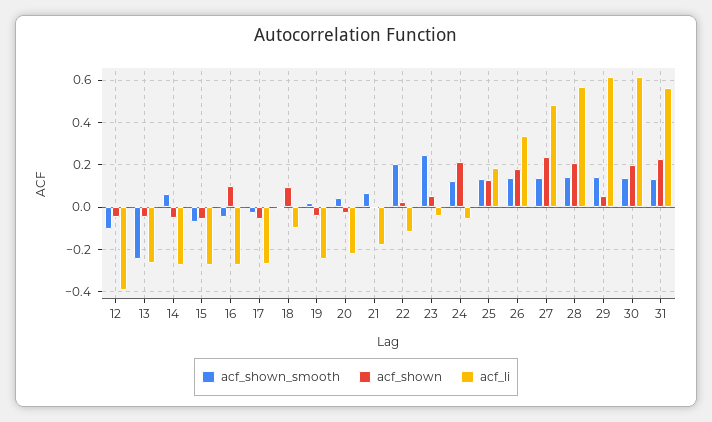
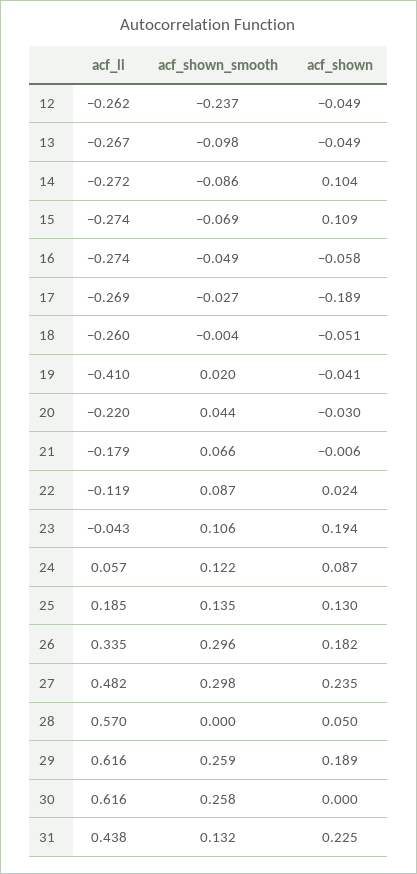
  {
    "acf_shown_smooth": {
-     "12": -0.1,
+     "12": -0.237,
-     "13": -0.25,
+     "13": -0.098,
-     "14": 0.05,
+     "14": -0.086,
      "15": -0.069,
      "16": -0.049,
      "17": -0.027,
      "18": -0.004,
      "19": 0.02,
      "20": 0.044,
      "21": 0.066,
-     "22": 0.2,
+     "22": 0.087,
-     "23": 0.25,
+     "23": 0.106,
      "24": 0.122,
      "25": 0.135,
-     "26": 0.15,
+     "26": 0.296,
-     "27": 0.15,
+     "27": 0.298,
-     "28": 0.15,
+     "28": 0,
-     "29": 0.15,
+     "29": 0.259,
-     "30": 0.15,
+     "30": 0.258,
      "31": 0.132
    },
    "acf_shown": {
      "12": -0.049,
      "13": -0.049,
-     "14": -0.05,
+     "14": 0.104,
-     "15": -0.05,
+     "15": 0.109,
-     "16": 0.1,
+     "16": -0.058,
-     "17": -0.05,
+     "17": -0.189,
-     "18": 0.1,
+     "18": -0.051,
      "19": -0.041,
      "20": -0.03,
      "21": -0.006,
      "22": 0.024,
-     "23": 0.05,
+     "23": 0.194,
-     "24": 0.2,
+     "24": 0.087,
      "25": 0.13,
      "26": 0.182,
      "27": 0.235,
-     "28": 0.2,
+     "28": 0.05,
-     "29": 0.05,
+     "29": 0.189,
-     "30": 0.2,
+     "30": 0,
      "31": 0.225
    },
    "acf_li": {
-     "12": -0.4,
+     "12": -0.262,
      "13": -0.267,
      "14": -0.272,
      "15": -0.274,
      "16": -0.274,
      "17": -0.269,
-     "18": -0.1,
+     "18": -0.26,
-     "19": -0.25,
+     "19": -0.41,
      "20": -0.22,
      "21": -0.179,
      "22": -0.119,
      "23": -0.043,
-     "24": -0.05,
+     "24": 0.057,
      "25": 0.185,
      "26": 0.335,
      "27": 0.482,
      "28": 0.57,
      "29": 0.616,
      "30": 0.616,
-     "31": 0.55
+     "31": 0.438
    }
  }

